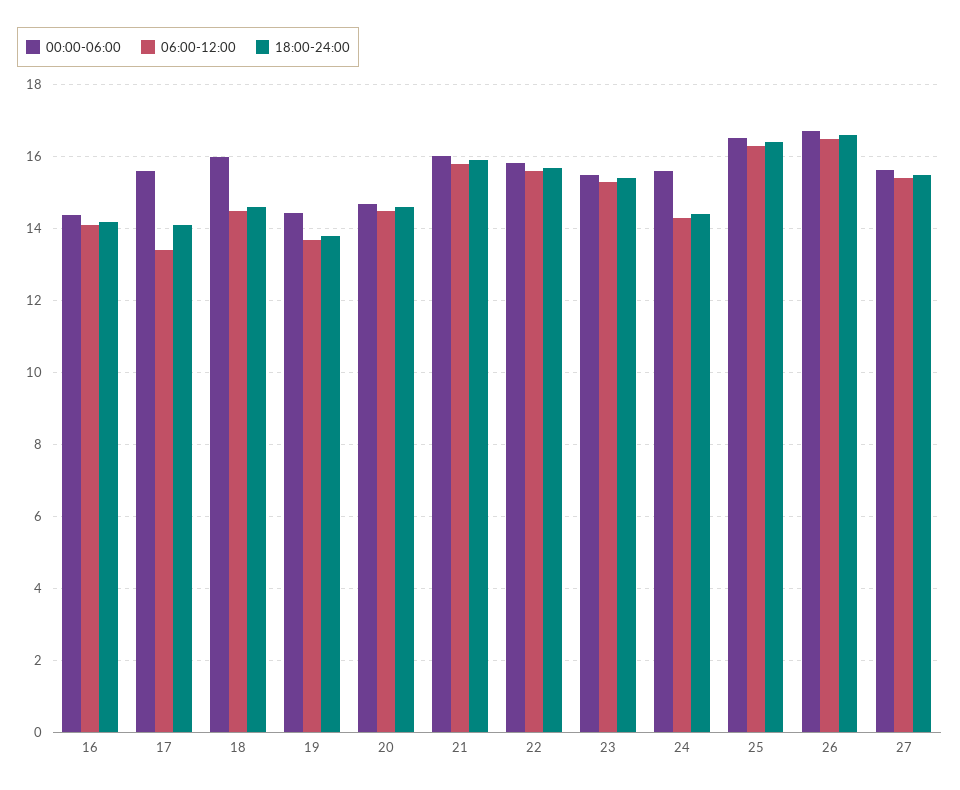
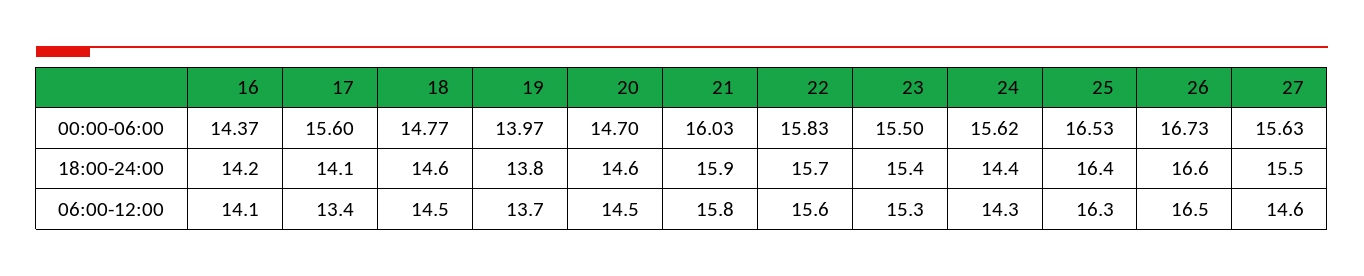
  {
    "00:00-06:00": {
      "16": 14.37,
      "17": 15.6,
-     "18": 16,
+     "18": 14.77,
-     "19": 14.4,
+     "19": 13.97,
      "20": 14.7,
      "21": 16.03,
      "22": 15.83,
      "23": 15.5,
      "24": 15.62,
      "25": 16.53,
      "26": 16.73,
      "27": 15.63
    },
    "06:00-12:00": {
      "16": 14.1,
      "17": 13.4,
      "18": 14.5,
      "19": 13.7,
      "20": 14.5,
      "21": 15.8,
      "22": 15.6,
      "23": 15.3,
      "24": 14.3,
      "25": 16.3,
      "26": 16.5,
-     "27": 15.4
+     "27": 14.6
    },
    "18:00-24:00": {
      "16": 14.2,
      "17": 14.1,
      "18": 14.6,
      "19": 13.8,
      "20": 14.6,
      "21": 15.9,
      "22": 15.7,
      "23": 15.4,
      "24": 14.4,
      "25": 16.4,
      "26": 16.6,
      "27": 15.5
    }
  }

